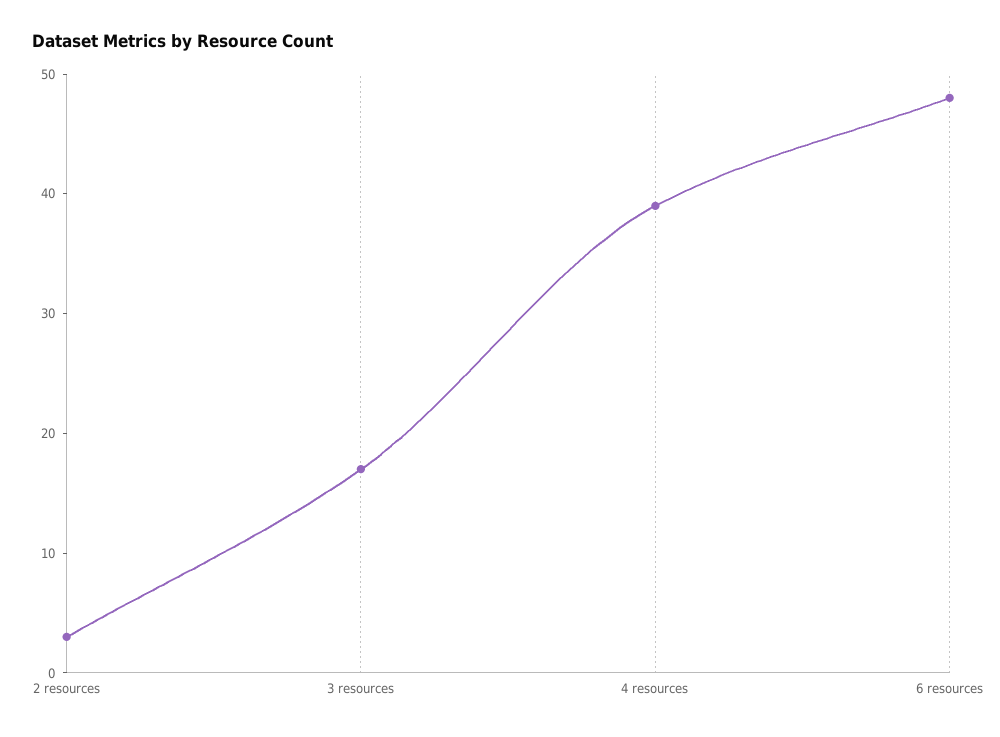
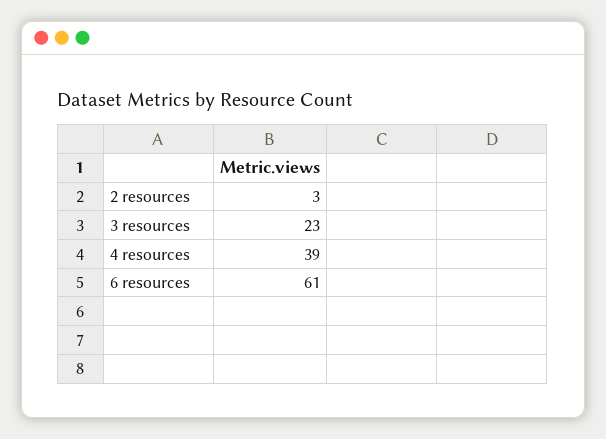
  {
    "2 resources": 3,
-   "3 resources": 17,
+   "3 resources": 23,
    "4 resources": 39,
-   "6 resources": 48
+   "6 resources": 61
  }

